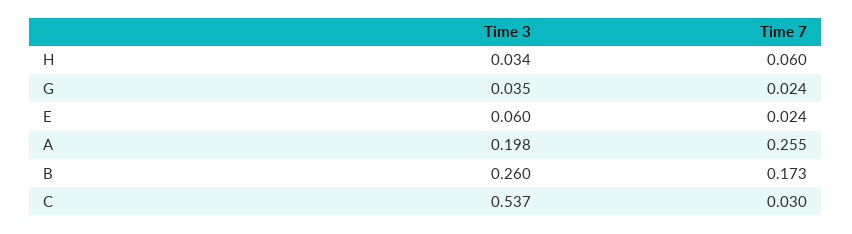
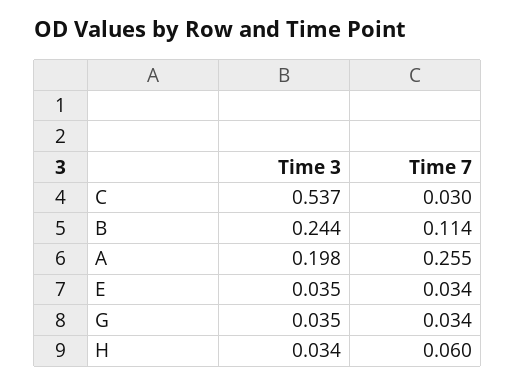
  {
    "Time 3": {
      "H": 0.034,
      "G": 0.035,
-     "E": 0.06,
+     "E": 0.035,
      "A": 0.198,
-     "B": 0.26,
+     "B": 0.244,
      "C": 0.537
    },
    "Time 7": {
      "H": 0.06,
-     "G": 0.024,
+     "G": 0.034,
-     "E": 0.024,
+     "E": 0.034,
      "A": 0.255,
-     "B": 0.173,
+     "B": 0.114,
      "C": 0.03
    }
  }

